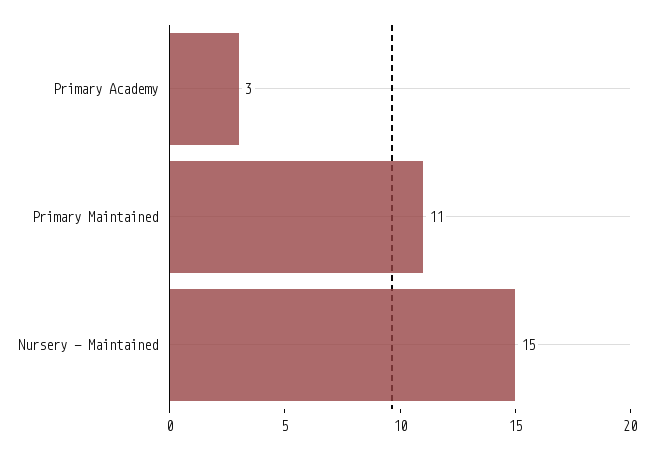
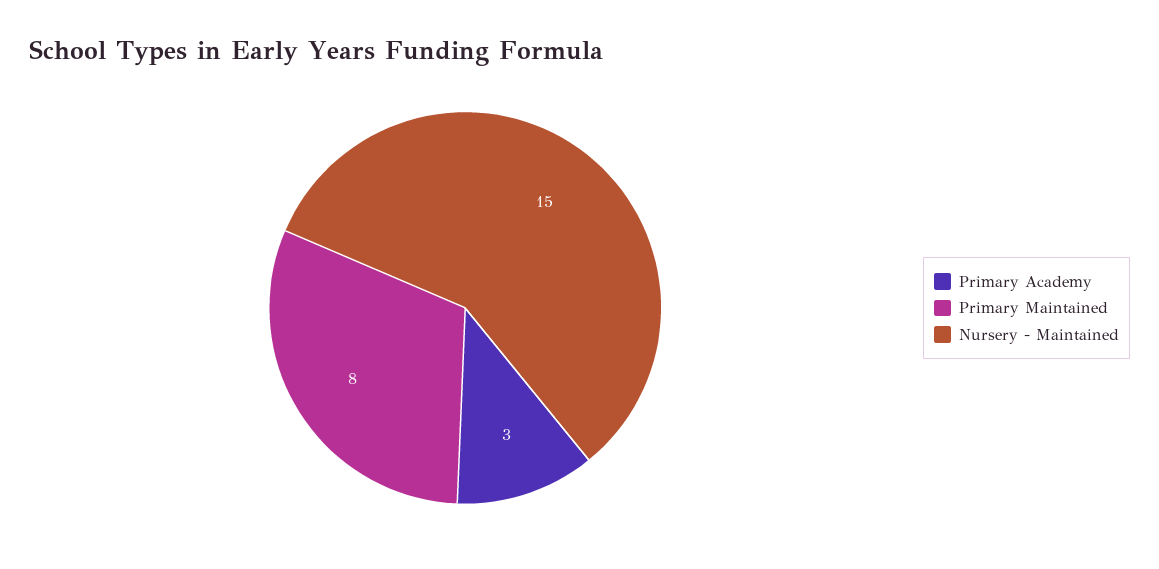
  {
    "Primary Academy": 3,
-   "Primary Maintained": 11,
+   "Primary Maintained": 8,
    "Nursery - Maintained": 15
  }

